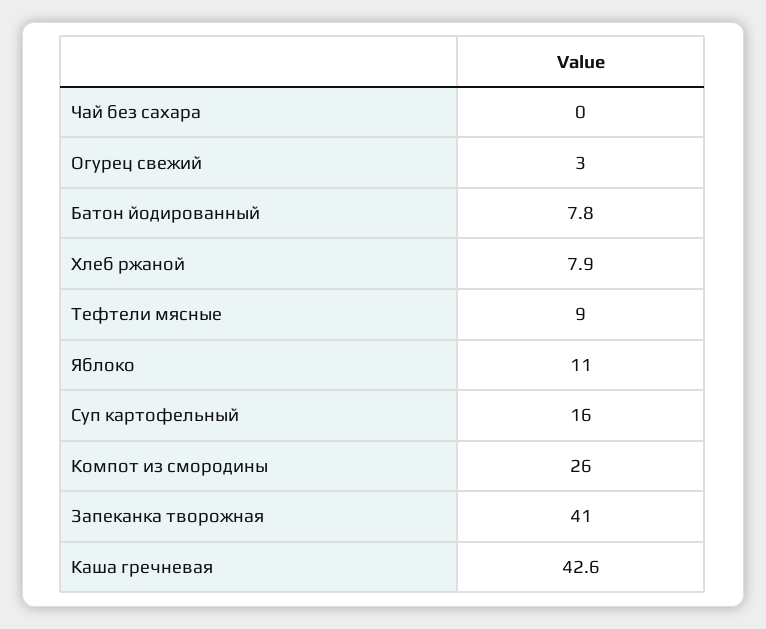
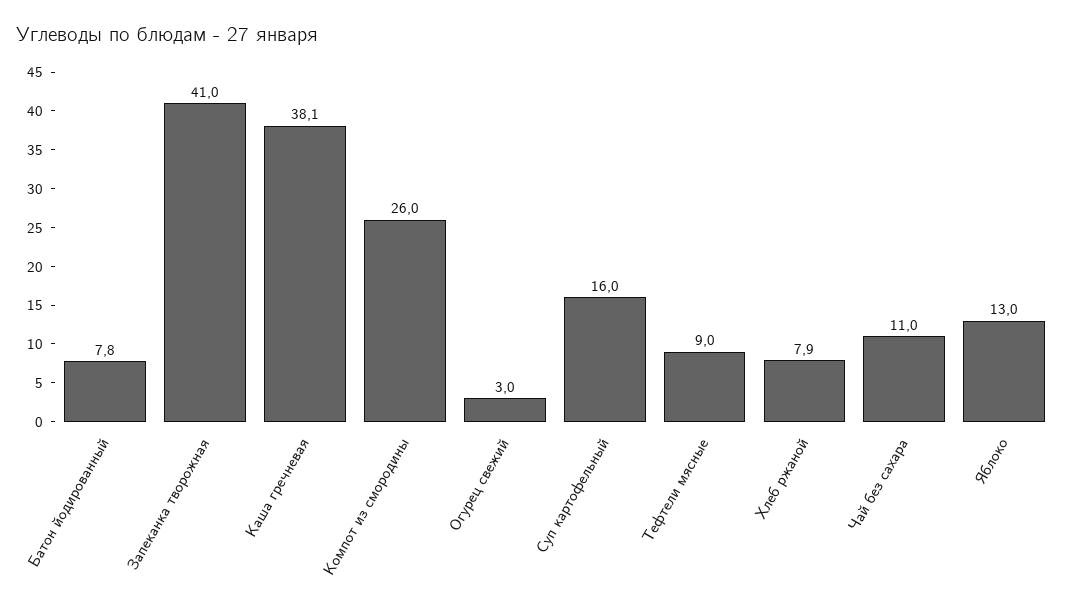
  {
-   "Чай без сахара": 0,
+   "Чай без сахара": 11,
    "Огурец свежий": 3,
    "Батон йодированный": 7.8,
    "Хлеб ржаной": 7.9,
    "Тефтели мясные": 9,
-   "Яблоко": 11,
+   "Яблоко": 13,
    "Суп картофельный": 16,
    "Компот из смородины": 26,
    "Запеканка творожная": 41,
-   "Каша гречневая": 42.6
+   "Каша гречневая": 38.1
  }

